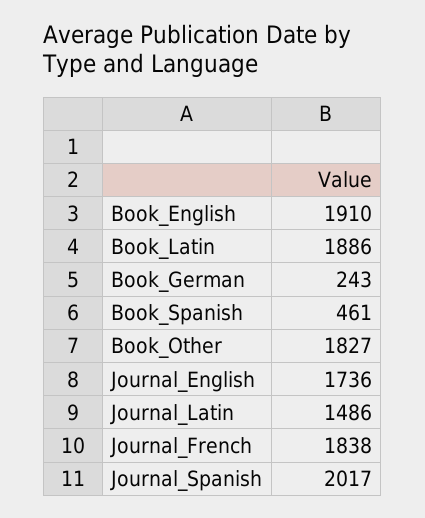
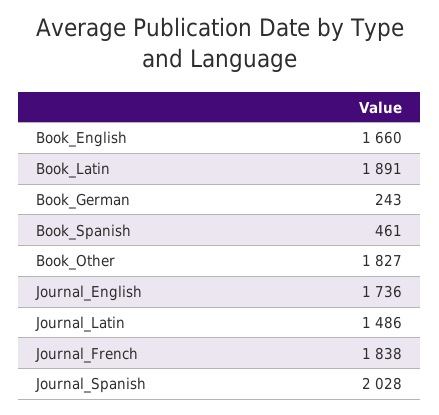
  {
-   "Book_English": 1910,
+   "Book_English": 1660,
-   "Book_Latin": 1886,
+   "Book_Latin": 1891,
    "Book_German": 243,
    "Book_Spanish": 461,
    "Book_Other": 1827,
    "Journal_English": 1736,
    "Journal_Latin": 1486,
    "Journal_French": 1838,
-   "Journal_Spanish": 2017
+   "Journal_Spanish": 2028
  }

